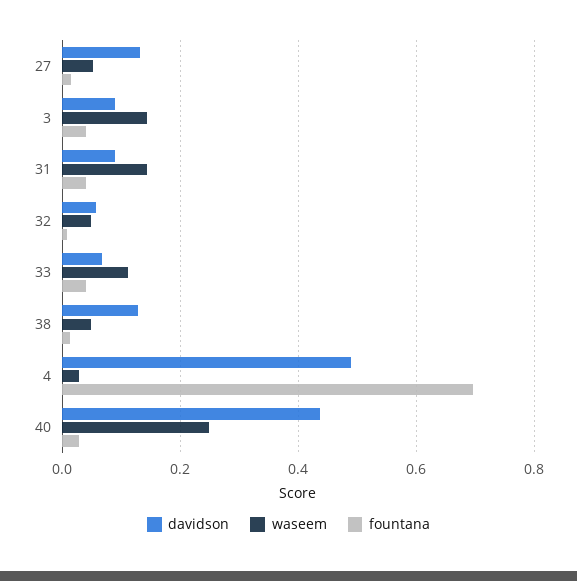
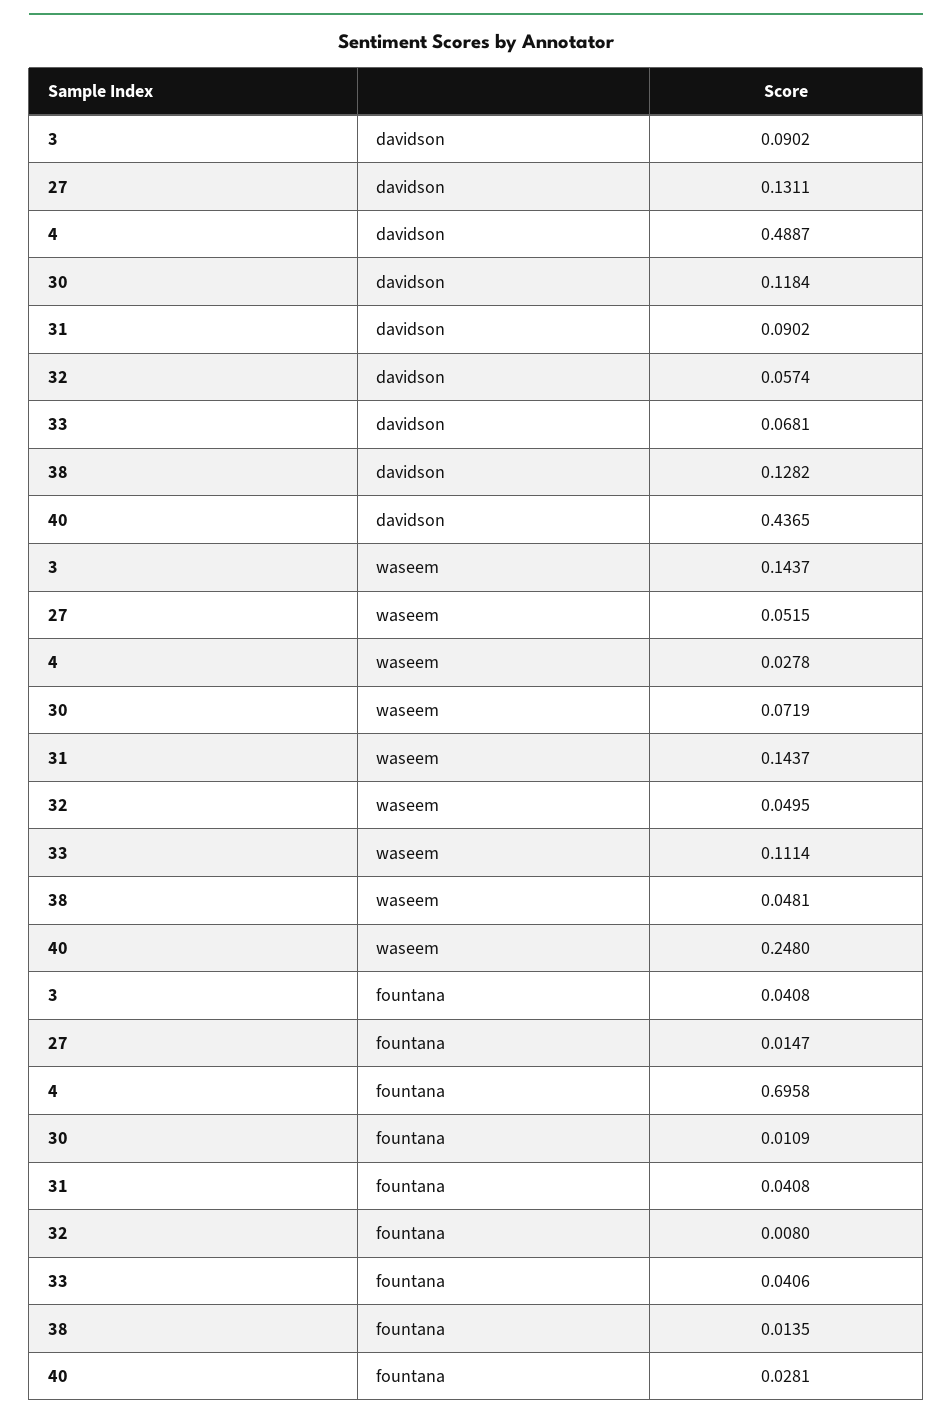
  {
    "davidson": {
      "27": 0.1311,
      "3": 0.0902,
      "31": 0.0902,
      "32": 0.0574,
      "33": 0.0681,
      "38": 0.1282,
      "4": 0.4887,
-     "40": 0.4365
+     "40": 0.4365,
+     "30": 0.1184
    },
    "waseem": {
      "27": 0.0515,
      "3": 0.1437,
      "31": 0.1437,
      "32": 0.0495,
      "33": 0.1114,
      "38": 0.0481,
      "4": 0.0278,
-     "40": 0.248
+     "40": 0.248,
+     "30": 0.0719
    },
    "fountana": {
      "27": 0.0147,
      "3": 0.0408,
      "31": 0.0408,
      "32": 0.008,
      "33": 0.0406,
      "38": 0.0135,
      "4": 0.6958,
-     "40": 0.0281
+     "40": 0.0281,
+     "30": 0.0109
    }
  }

